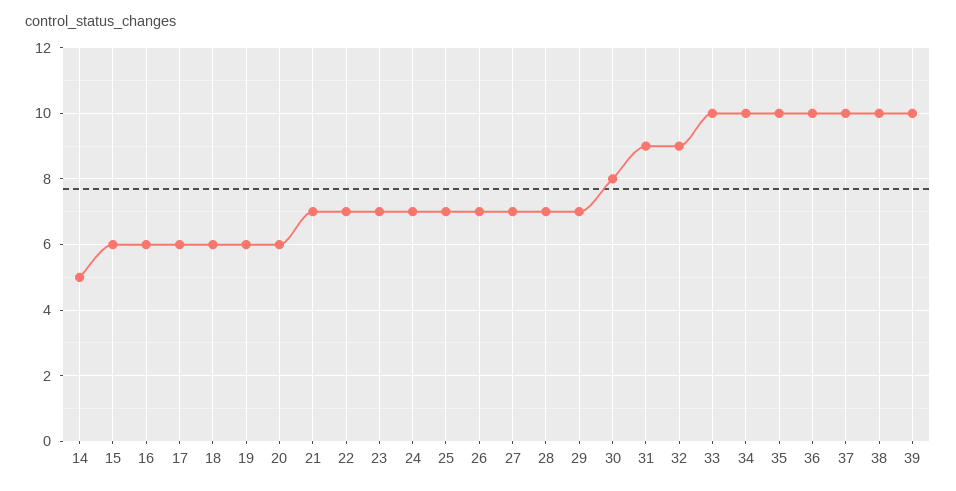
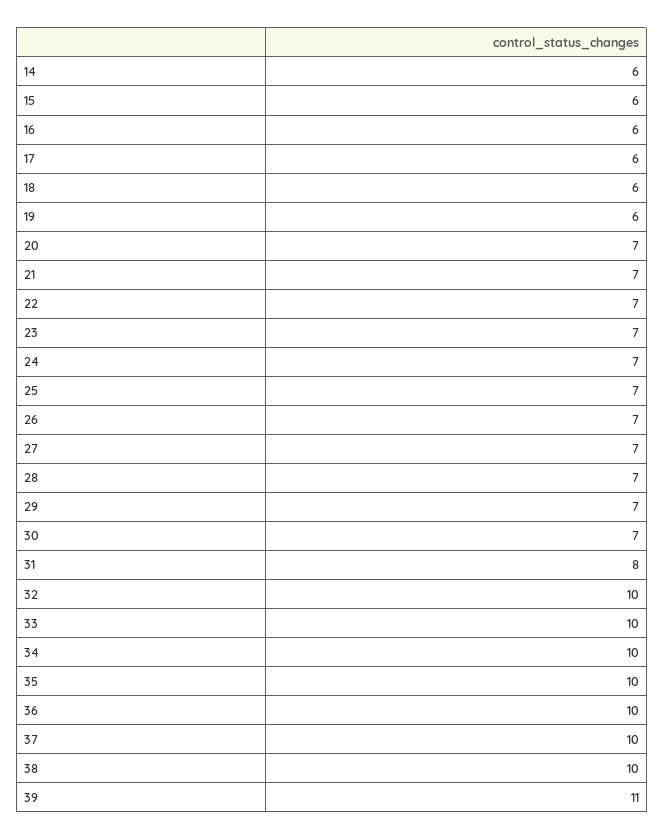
  {
-   "14": 5,
+   "14": 6,
    "15": 6,
    "16": 6,
    "17": 6,
    "18": 6,
    "19": 6,
-   "20": 6,
+   "20": 7,
    "21": 7,
    "22": 7,
    "23": 7,
    "24": 7,
    "25": 7,
    "26": 7,
    "27": 7,
    "28": 7,
    "29": 7,
-   "30": 8,
+   "30": 7,
-   "31": 9,
+   "31": 8,
-   "32": 9,
+   "32": 10,
    "33": 10,
    "34": 10,
    "35": 10,
    "36": 10,
    "37": 10,
    "38": 10,
-   "39": 10
+   "39": 11
  }

